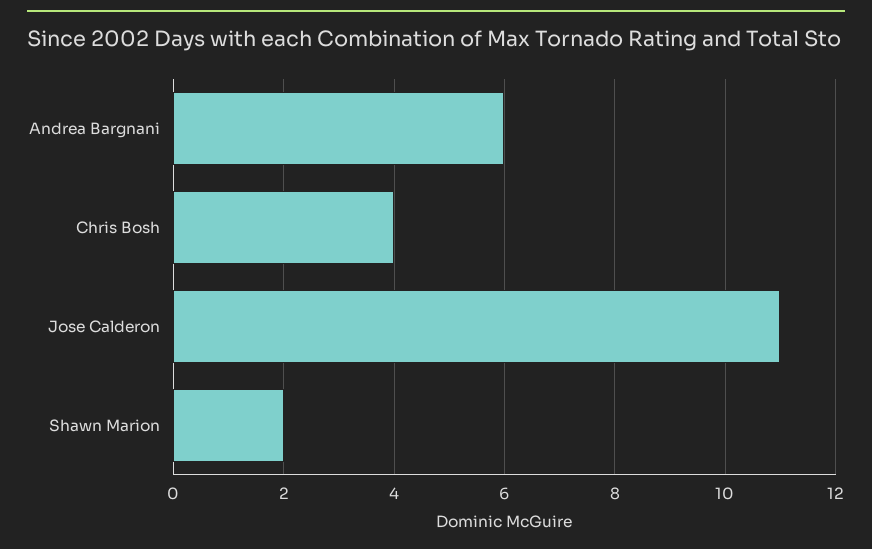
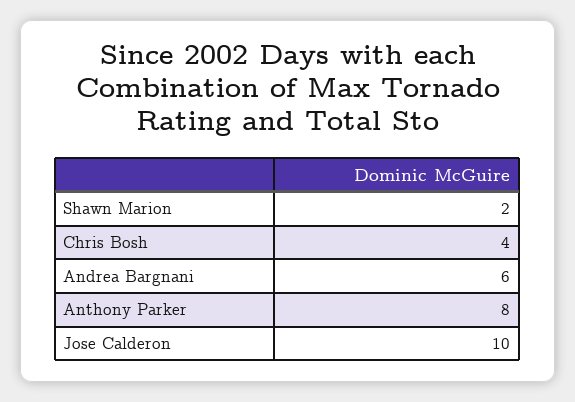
  {
    "Andrea Bargnani": 6,
    "Chris Bosh": 4,
-   "Jose Calderon": 11,
+   "Jose Calderon": 10,
-   "Shawn Marion": 2
+   "Shawn Marion": 2,
+   "Anthony Parker": 8
  }

